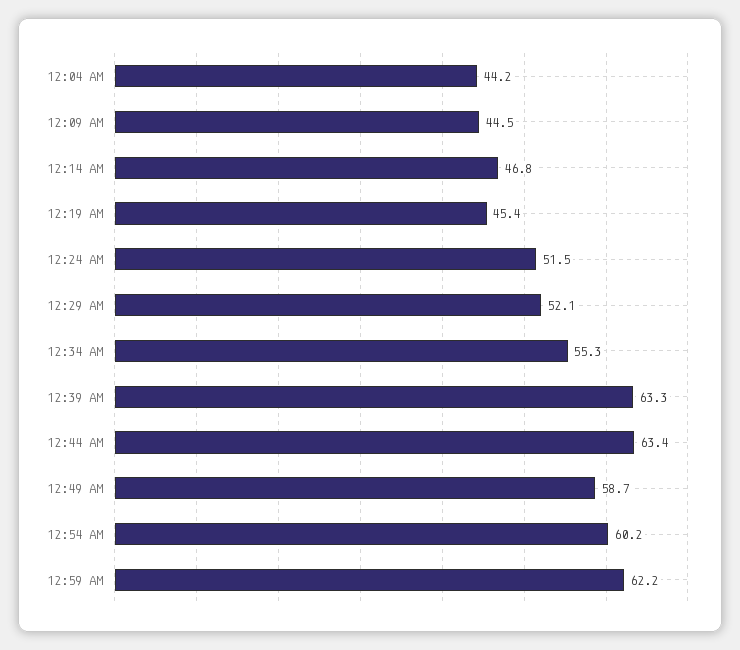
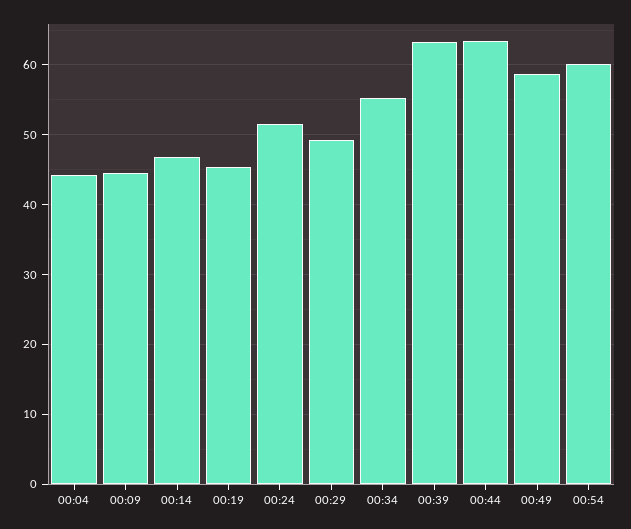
  {
    "12:04 AM": 44.2,
    "12:09 AM": 44.5,
    "12:14 AM": 46.8,
    "12:19 AM": 45.4,
    "12:24 AM": 51.5,
-   "12:29 AM": 52.1,
+   "12:29 AM": 49,
    "12:34 AM": 55.3,
    "12:39 AM": 63.3,
    "12:44 AM": 63.4,
    "12:49 AM": 58.7,
-   "12:54 AM": 60.2,
+   "12:54 AM": 60.2
-   "12:59 AM": 62.2
  }

